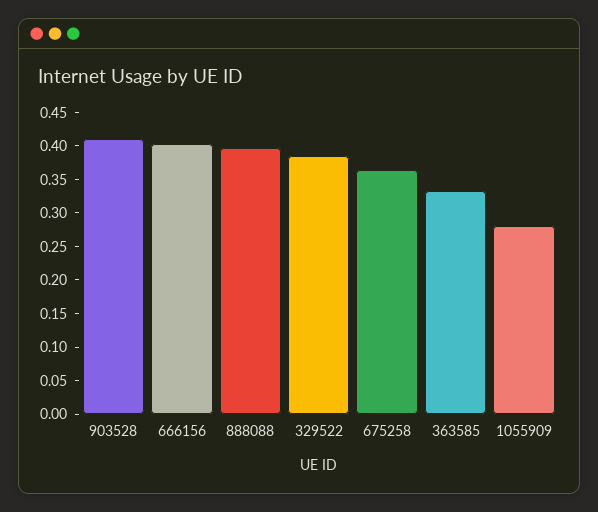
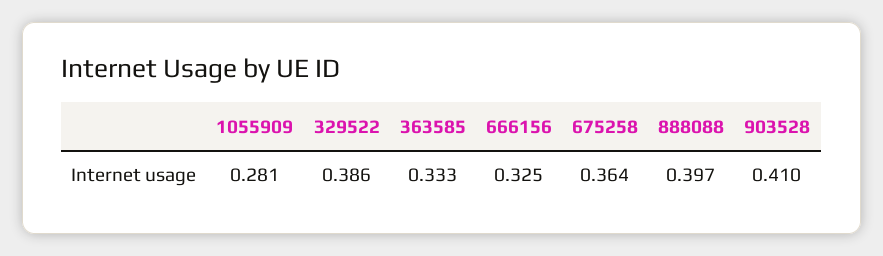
  {
    "903528": 0.41,
-   "666156": 0.4,
+   "666156": 0.325,
    "888088": 0.397,
    "329522": 0.386,
    "675258": 0.364,
    "363585": 0.333,
    "1055909": 0.281
  }

